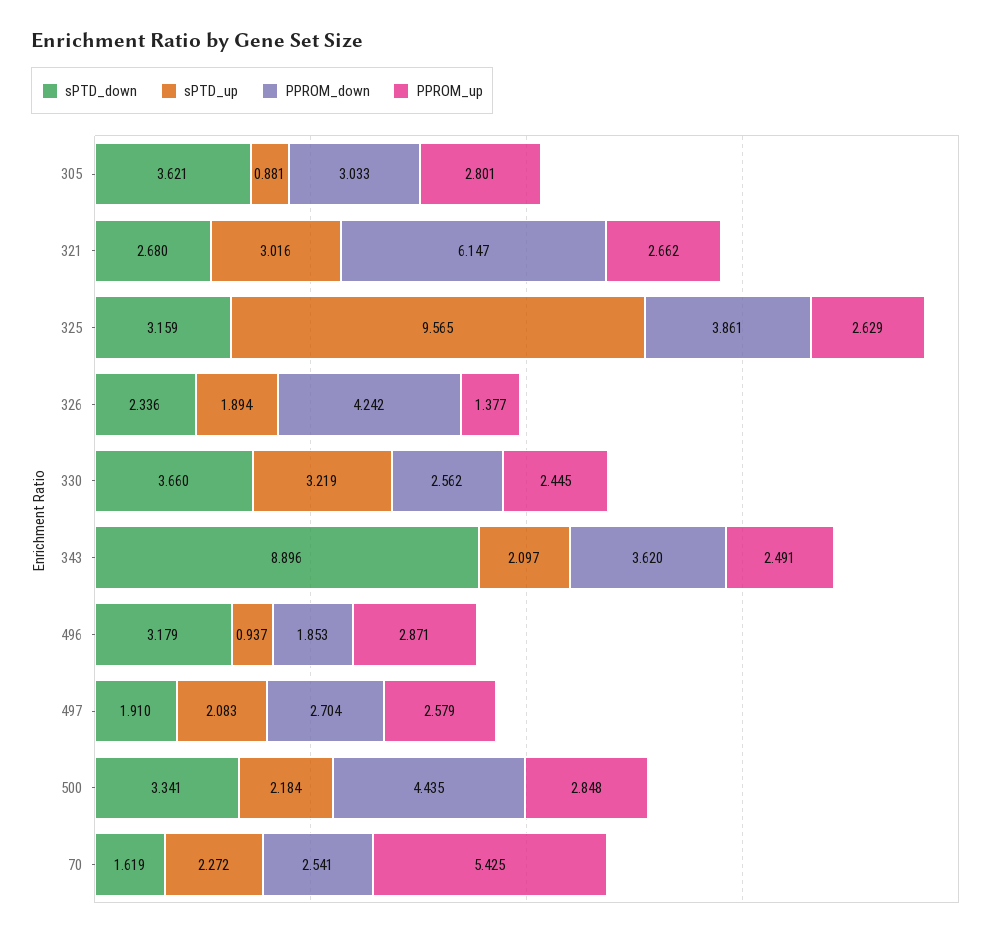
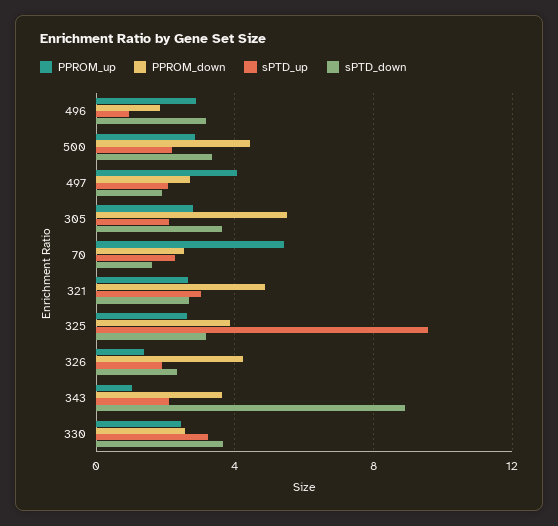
  {
    "sPTD_down": {
      "305": 3.621,
      "321": 2.68,
      "325": 3.159,
      "326": 2.336,
      "330": 3.66,
      "343": 8.896,
      "496": 3.179,
      "497": 1.91,
      "500": 3.341,
      "70": 1.619
    },
    "sPTD_up": {
-     "305": 0.881,
+     "305": 2,
      "321": 3.016,
      "325": 9.565,
      "326": 1.894,
      "330": 3.219,
      "343": 2.097,
      "496": 0.937,
      "497": 2.083,
      "500": 2.184,
      "70": 2.272
    },
    "PPROM_down": {
-     "305": 3.033,
+     "305": 5.5,
-     "321": 6.147,
+     "321": 5,
      "325": 3.861,
      "326": 4.242,
      "330": 2.562,
      "343": 3.62,
      "496": 1.853,
      "497": 2.704,
      "500": 4.435,
      "70": 2.541
    },
    "PPROM_up": {
      "305": 2.801,
      "321": 2.662,
      "325": 2.629,
      "326": 1.377,
      "330": 2.445,
-     "343": 2.491,
+     "343": 1,
      "496": 2.871,
-     "497": 2.579,
+     "497": 4,
      "500": 2.848,
      "70": 5.425
    }
  }

